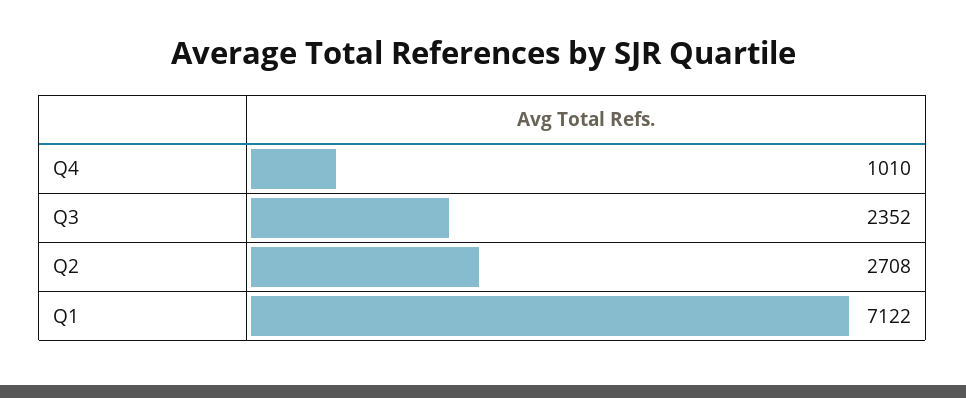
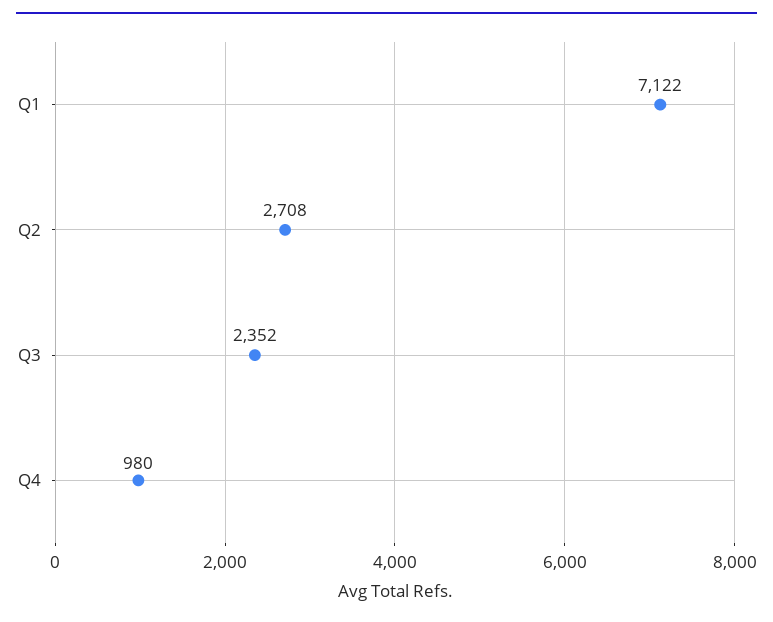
  {
-   "Q4": 1010,
+   "Q4": 980,
    "Q3": 2352,
    "Q2": 2708,
    "Q1": 7122
  }

